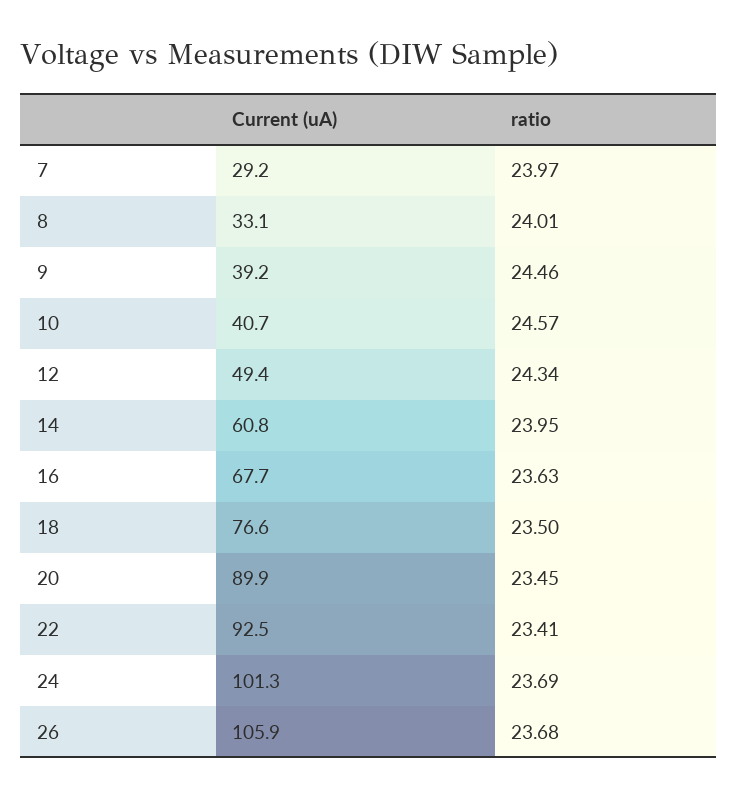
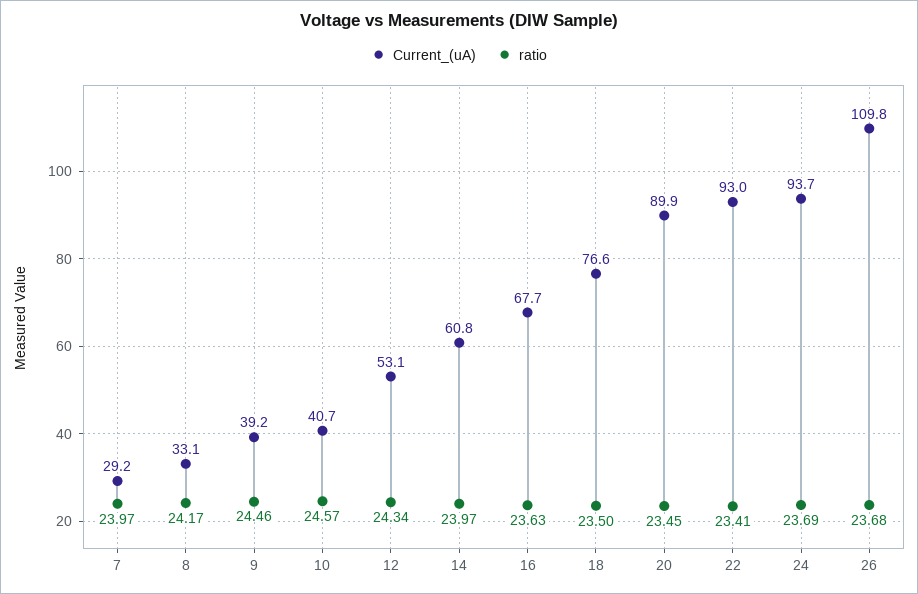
  {
    "Current (uA)": {
      "7": 29.2,
      "8": 33.1,
      "9": 39.2,
      "10": 40.7,
-     "12": 49.4,
+     "12": 53.1,
      "14": 60.8,
      "16": 67.7,
      "18": 76.6,
      "20": 89.9,
-     "22": 92.5,
+     "22": 93,
-     "24": 101.3,
+     "24": 93.7,
-     "26": 105.9
+     "26": 109.8
    },
    "ratio": {
      "7": 23.97,
-     "8": 24.01,
+     "8": 24.17,
      "9": 24.46,
      "10": 24.57,
      "12": 24.34,
-     "14": 23.95,
+     "14": 23.97,
      "16": 23.63,
      "18": 23.5,
      "20": 23.45,
      "22": 23.41,
      "24": 23.69,
      "26": 23.68
    }
  }

